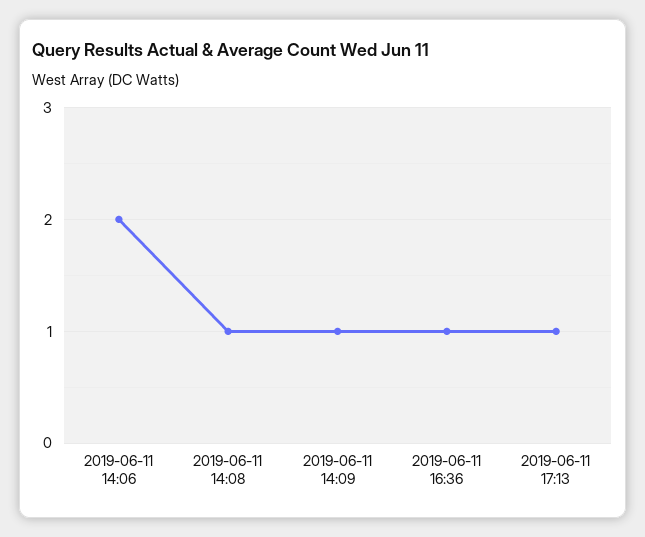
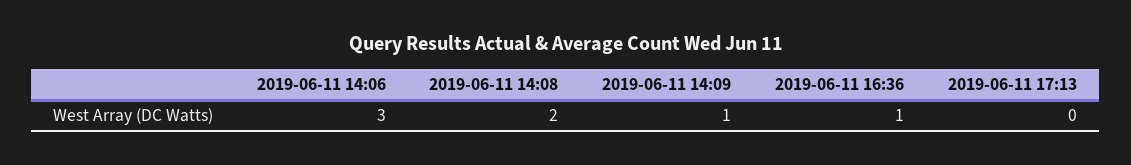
  {
-   "2019-06-11 14:06": 2,
+   "2019-06-11 14:06": 3,
-   "2019-06-11 14:08": 1,
+   "2019-06-11 14:08": 2,
    "2019-06-11 14:09": 1,
    "2019-06-11 16:36": 1,
-   "2019-06-11 17:13": 1
+   "2019-06-11 17:13": 0
  }

